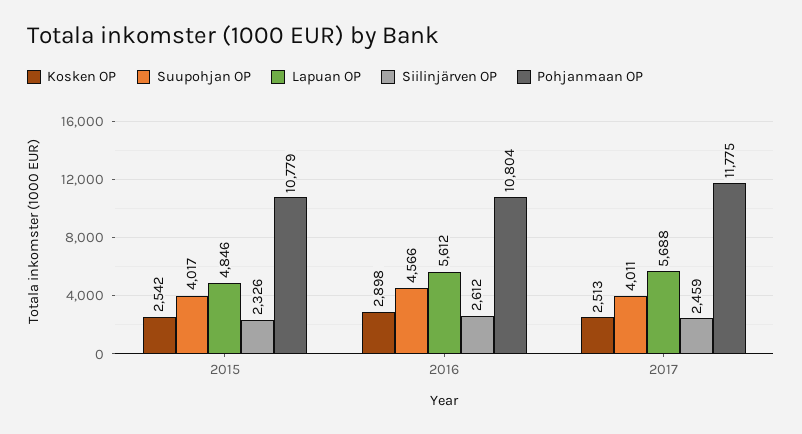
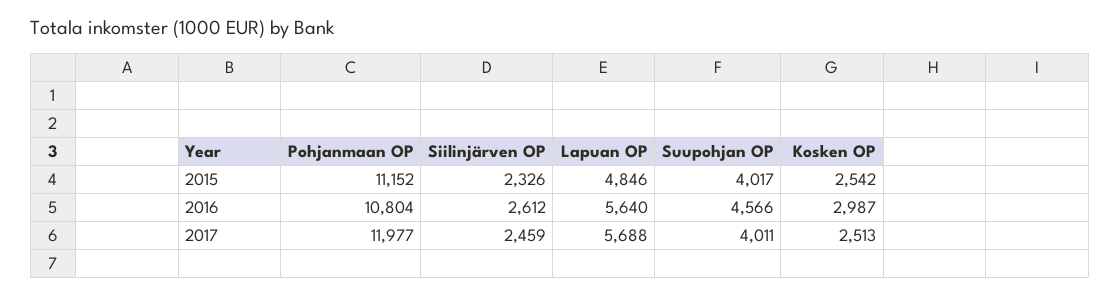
  {
    "Kosken OP": {
      "2015": 2542,
-     "2016": 2898,
+     "2016": 2987,
      "2017": 2513
    },
    "Suupohjan OP": {
      "2015": 4017,
      "2016": 4566,
      "2017": 4011
    },
    "Lapuan OP": {
      "2015": 4846,
-     "2016": 5612,
+     "2016": 5640,
      "2017": 5688
    },
    "Siilinjärven OP": {
      "2015": 2326,
      "2016": 2612,
      "2017": 2459
    },
    "Pohjanmaan OP": {
-     "2015": 10779,
+     "2015": 11152,
      "2016": 10804,
-     "2017": 11775
+     "2017": 11977
    }
  }

